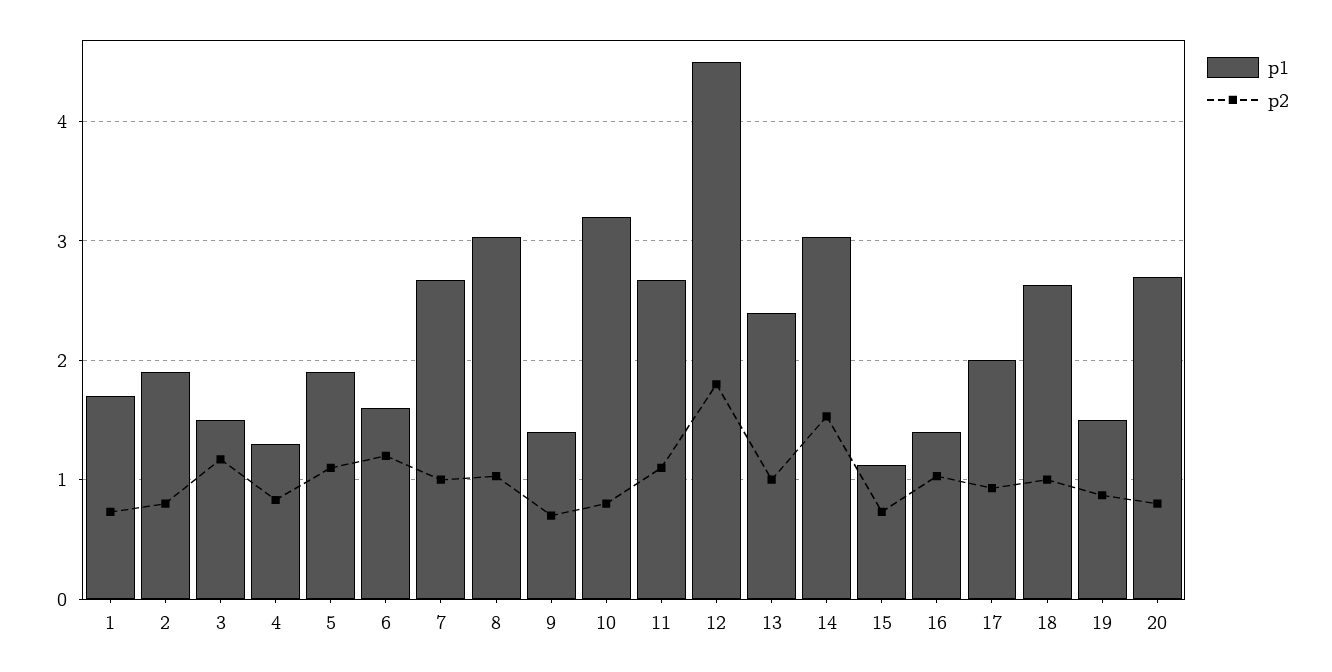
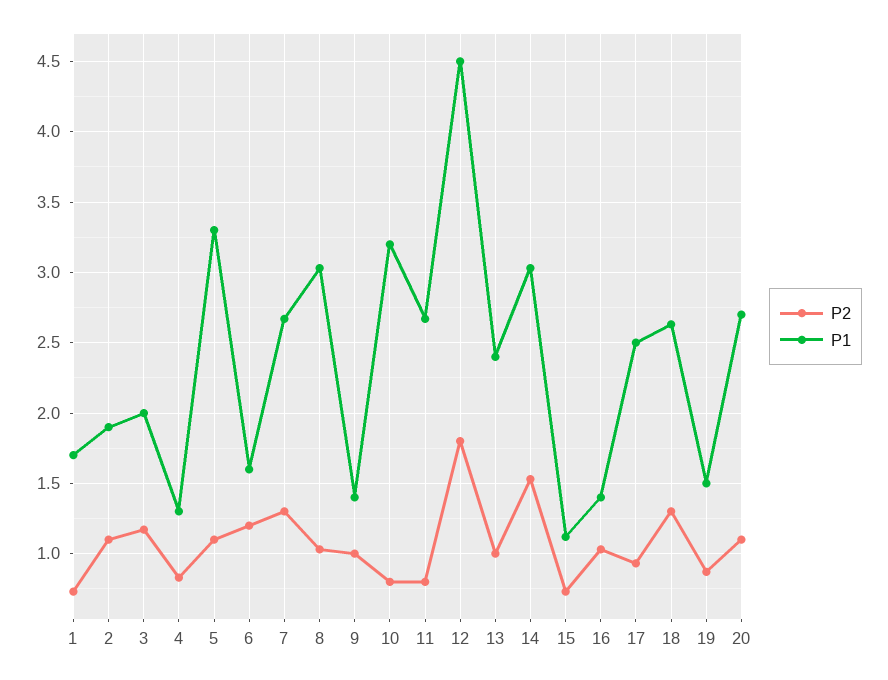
  {
    "p1": {
      "1": 1.7,
      "2": 1.9,
-     "3": 1.5,
+     "3": 2,
      "4": 1.3,
-     "5": 1.9,
+     "5": 3.3,
      "6": 1.6,
      "7": 2.65,
      "8": 3.05,
      "9": 1.4,
      "10": 3.2,
      "11": 2.65,
      "12": 4.5,
      "13": 2.4,
      "14": 3.05,
      "15": 1.1,
      "16": 1.4,
-     "17": 2,
+     "17": 2.5,
      "18": 2.65,
      "19": 1.5,
      "20": 2.7
    },
    "p2": {
      "1": 0.75,
-     "2": 0.8,
+     "2": 1.1,
      "3": 1.15,
      "4": 0.85,
      "5": 1.1,
      "6": 1.2,
-     "7": 1,
+     "7": 1.3,
      "8": 1.05,
-     "9": 0.7,
+     "9": 1,
      "10": 0.8,
-     "11": 1.1,
+     "11": 0.8,
      "12": 1.8,
      "13": 1,
      "14": 1.55,
      "15": 0.75,
      "16": 1.05,
      "17": 0.95,
-     "18": 1,
+     "18": 1.3,
      "19": 0.85,
-     "20": 0.8
+     "20": 1.1
    }
  }

